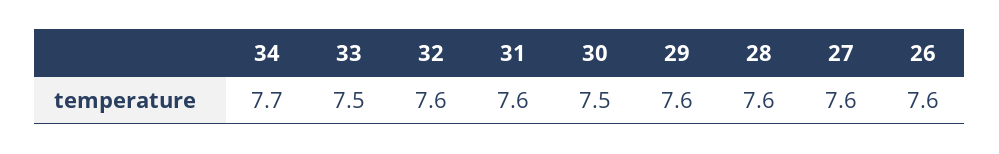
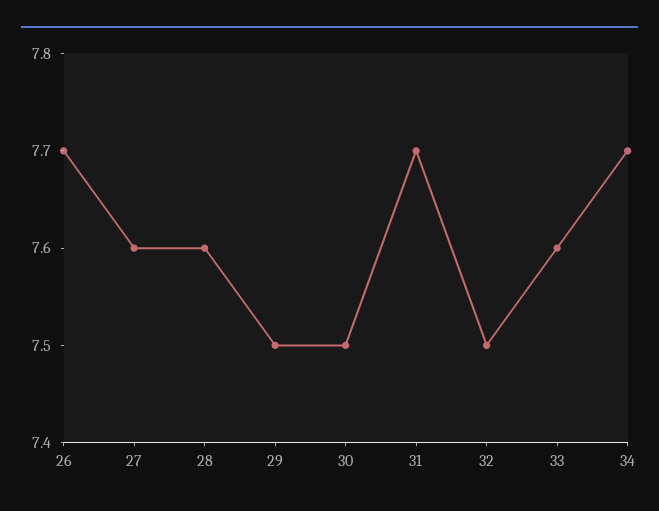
  {
    "34": 7.7,
-   "33": 7.5,
+   "33": 7.6,
-   "32": 7.6,
+   "32": 7.5,
-   "31": 7.6,
+   "31": 7.7,
    "30": 7.5,
-   "29": 7.6,
+   "29": 7.5,
    "28": 7.6,
    "27": 7.6,
-   "26": 7.6
+   "26": 7.7
  }

